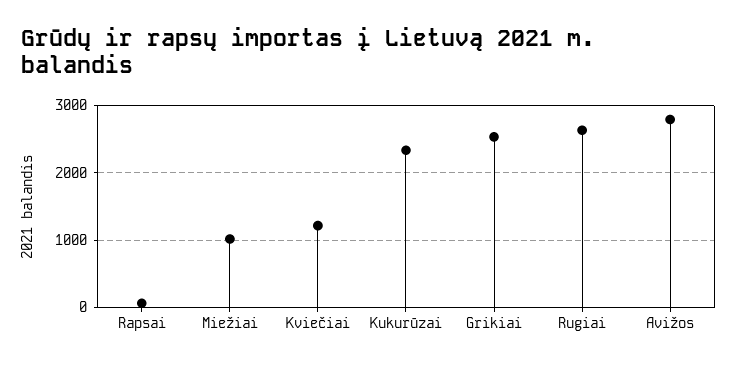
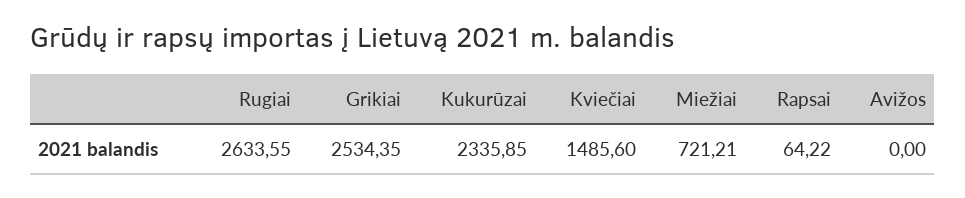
  {
    "Rapsai": 64.22,
-   "Miežiai": 1000,
+   "Miežiai": 721.21,
-   "Kviečiai": 1200,
+   "Kviečiai": 1485.6,
    "Kukurūzai": 2335.85,
    "Grikiai": 2534.35,
    "Rugiai": 2633.55,
-   "Avižos": 2800
+   "Avižos": 0
  }

